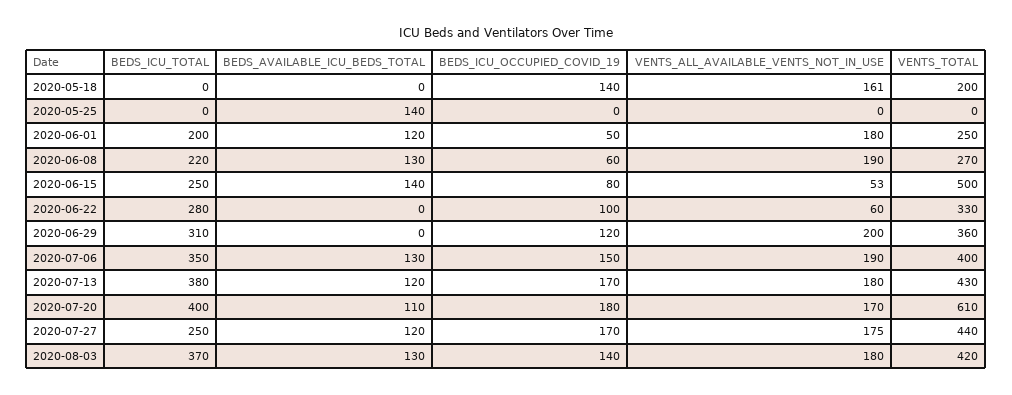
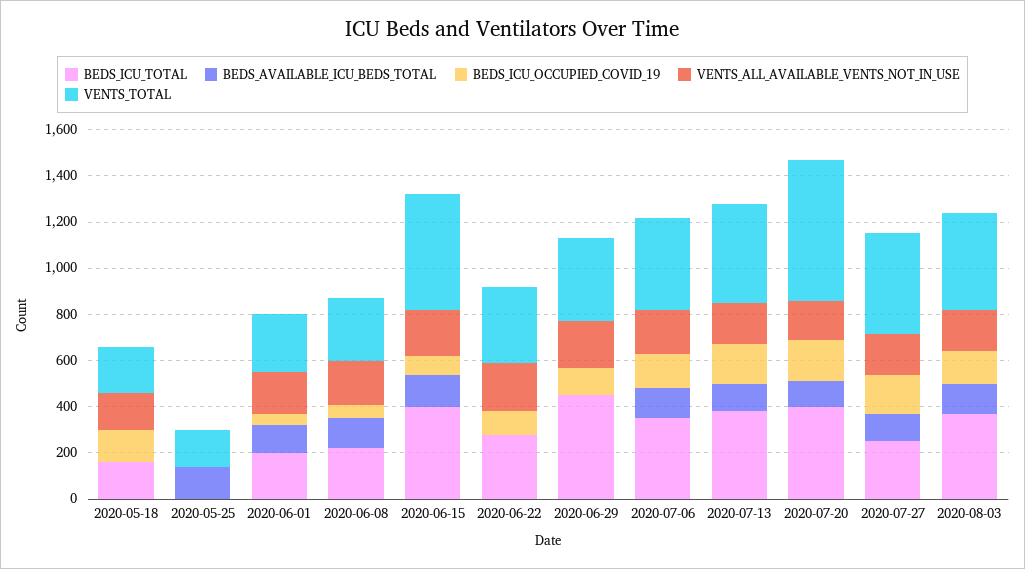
  {
    "BEDS_ICU_TOTAL": {
-     "2020-05-18": 0,
+     "2020-05-18": 150,
      "2020-05-25": 0,
      "2020-06-01": 200,
      "2020-06-08": 220,
-     "2020-06-15": 250,
+     "2020-06-15": 400,
      "2020-06-22": 280,
-     "2020-06-29": 310,
+     "2020-06-29": 450,
      "2020-07-06": 350,
      "2020-07-13": 380,
      "2020-07-20": 400,
      "2020-07-27": 250,
      "2020-08-03": 370
    },
    "BEDS_AVAILABLE_ICU_BEDS_TOTAL": {
      "2020-05-18": 0,
      "2020-05-25": 140,
      "2020-06-01": 120,
      "2020-06-08": 130,
      "2020-06-15": 140,
      "2020-06-22": 0,
      "2020-06-29": 0,
      "2020-07-06": 130,
      "2020-07-13": 120,
      "2020-07-20": 110,
      "2020-07-27": 120,
      "2020-08-03": 130
    },
    "BEDS_ICU_OCCUPIED_COVID_19": {
      "2020-05-18": 140,
      "2020-05-25": 0,
      "2020-06-01": 50,
      "2020-06-08": 60,
      "2020-06-15": 80,
      "2020-06-22": 100,
      "2020-06-29": 120,
      "2020-07-06": 150,
      "2020-07-13": 170,
      "2020-07-20": 180,
      "2020-07-27": 170,
      "2020-08-03": 140
    },
    "VENTS_ALL_AVAILABLE_VENTS_NOT_IN_USE": {
      "2020-05-18": 161,
      "2020-05-25": 0,
      "2020-06-01": 180,
      "2020-06-08": 190,
-     "2020-06-15": 53,
+     "2020-06-15": 200,
-     "2020-06-22": 60,
+     "2020-06-22": 200,
      "2020-06-29": 200,
      "2020-07-06": 190,
      "2020-07-13": 180,
      "2020-07-20": 170,
      "2020-07-27": 175,
      "2020-08-03": 180
    },
    "VENTS_TOTAL": {
      "2020-05-18": 200,
-     "2020-05-25": 0,
+     "2020-05-25": 150,
      "2020-06-01": 250,
      "2020-06-08": 270,
      "2020-06-15": 500,
      "2020-06-22": 330,
      "2020-06-29": 360,
      "2020-07-06": 400,
      "2020-07-13": 430,
      "2020-07-20": 610,
      "2020-07-27": 440,
      "2020-08-03": 420
    }
  }

